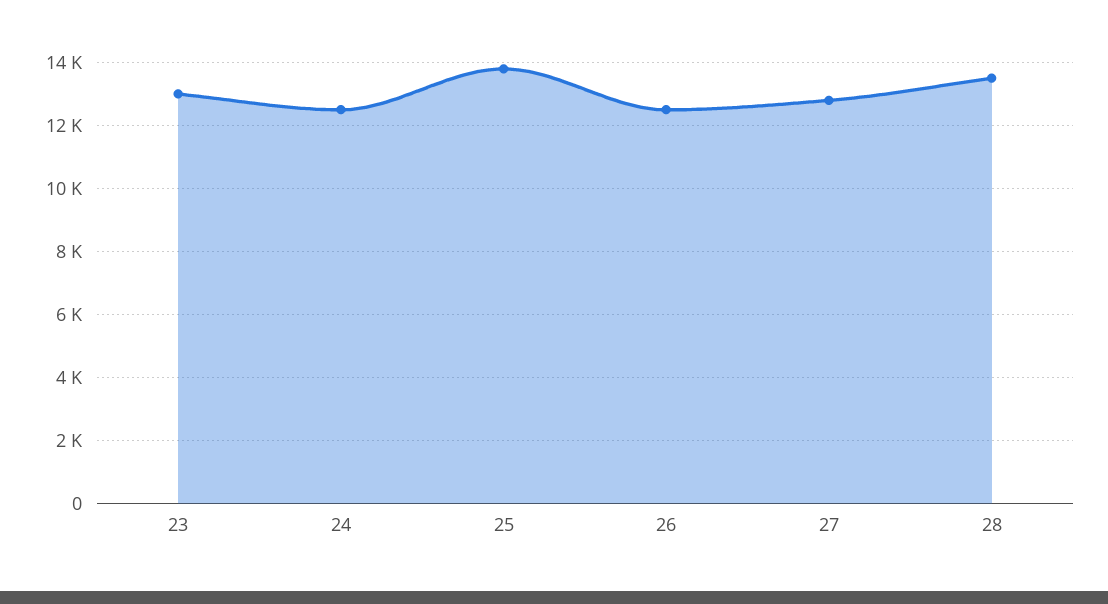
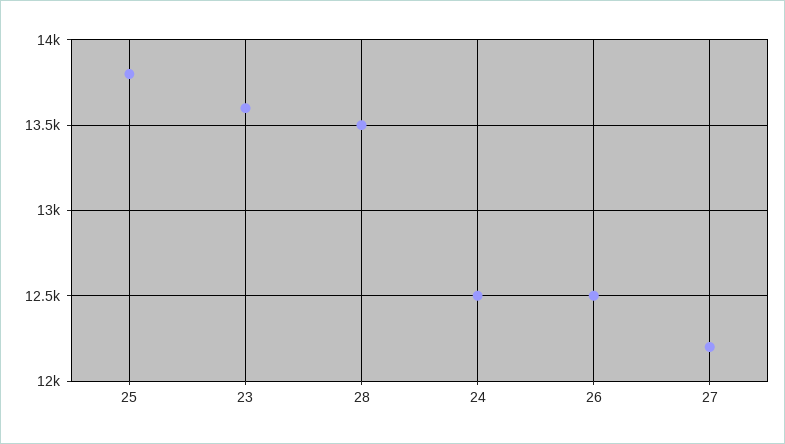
  {
-   "23": 13000,
+   "23": 13600,
    "24": 12500,
    "25": 13800,
    "26": 12500,
-   "27": 12800,
+   "27": 12200,
    "28": 13500
  }

